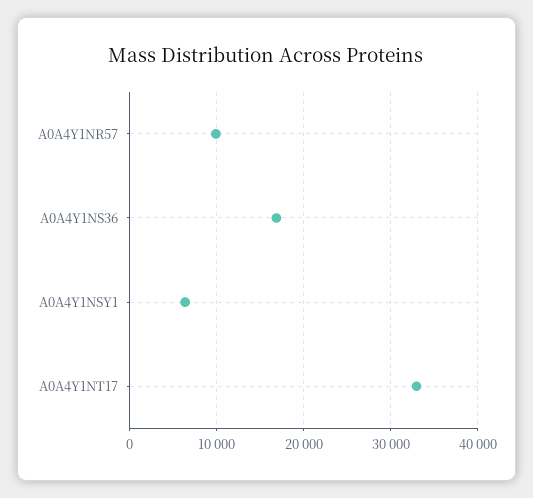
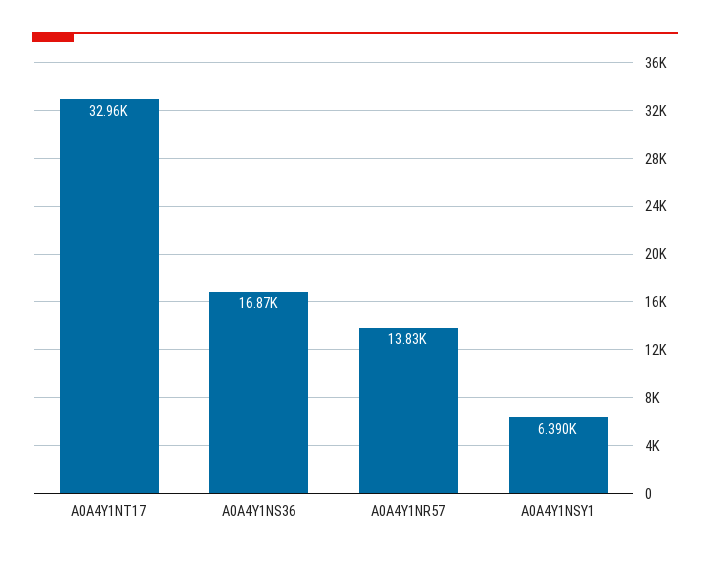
  {
-   "A0A4Y1NR57": 10000,
+   "A0A4Y1NR57": 13830,
    "A0A4Y1NS36": 16870,
    "A0A4Y1NSY1": 6390,
    "A0A4Y1NT17": 32960
  }

